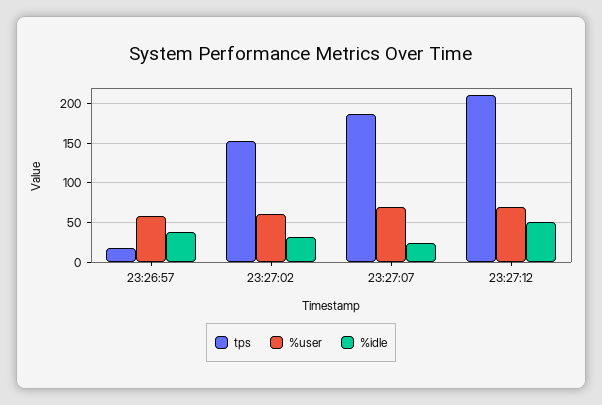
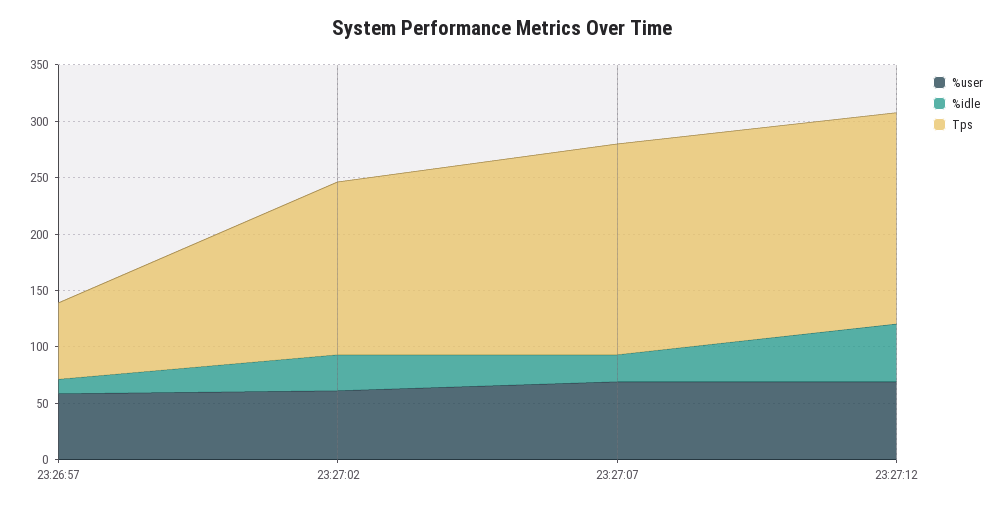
  {
    "tps": {
-     "23:26:57": 20,
+     "23:26:57": 70,
      "23:27:02": 150,
      "23:27:07": 190,
-     "23:27:12": 210
+     "23:27:12": 190
    },
    "%user": {
      "23:26:57": 60,
      "23:27:02": 60,
      "23:27:07": 70,
      "23:27:12": 70
    },
    "%idle": {
-     "23:26:57": 40,
+     "23:26:57": 10,
      "23:27:02": 30,
      "23:27:07": 20,
      "23:27:12": 50
    }
  }

